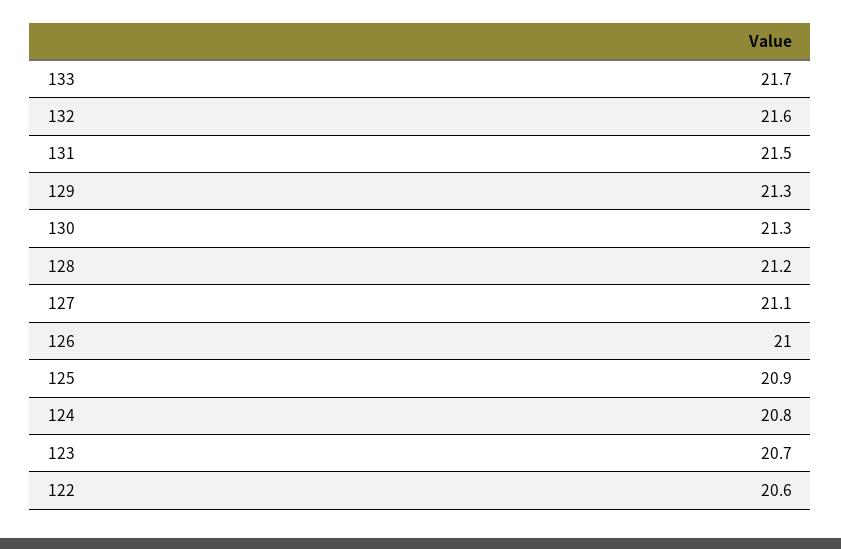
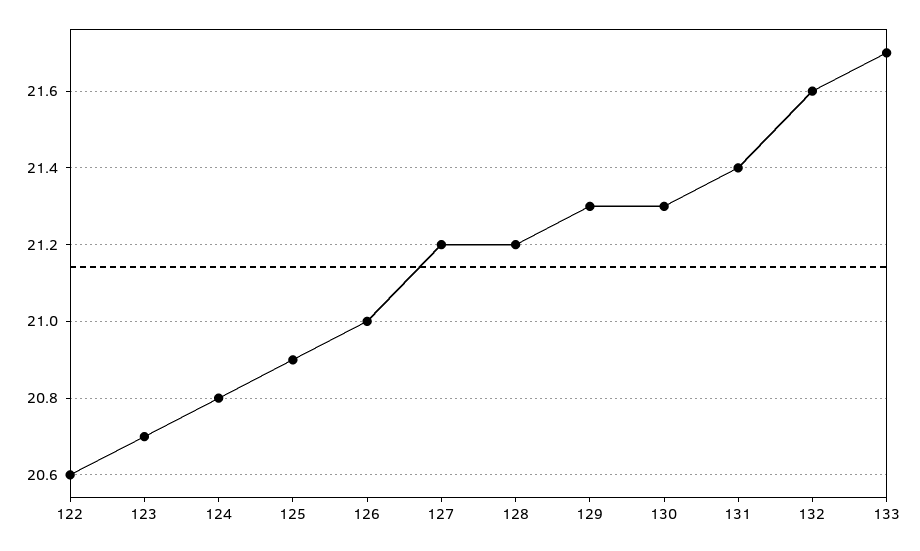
  {
    "133": 21.7,
    "132": 21.6,
-   "131": 21.5,
+   "131": 21.4,
    "129": 21.3,
    "130": 21.3,
    "128": 21.2,
-   "127": 21.1,
+   "127": 21.2,
    "126": 21,
    "125": 20.9,
    "124": 20.8,
    "123": 20.7,
    "122": 20.6
  }

